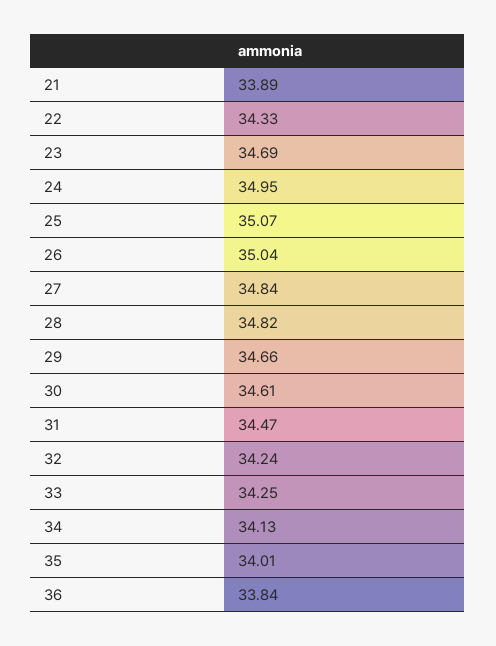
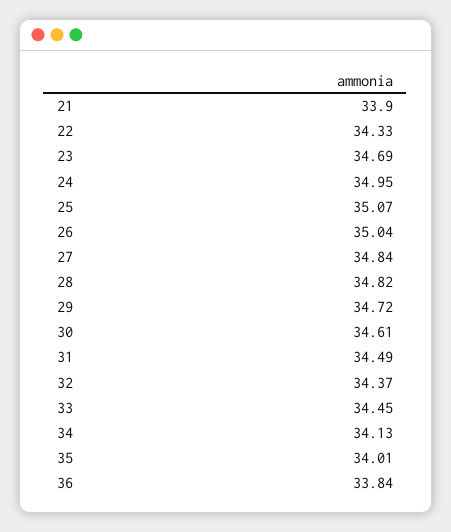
  {
-   "21": 33.89,
+   "21": 33.9,
    "22": 34.33,
    "23": 34.69,
    "24": 34.95,
    "25": 35.07,
    "26": 35.04,
    "27": 34.84,
    "28": 34.82,
-   "29": 34.66,
+   "29": 34.72,
    "30": 34.61,
-   "31": 34.47,
+   "31": 34.49,
-   "32": 34.24,
+   "32": 34.37,
-   "33": 34.25,
+   "33": 34.45,
    "34": 34.13,
    "35": 34.01,
    "36": 33.84
  }

